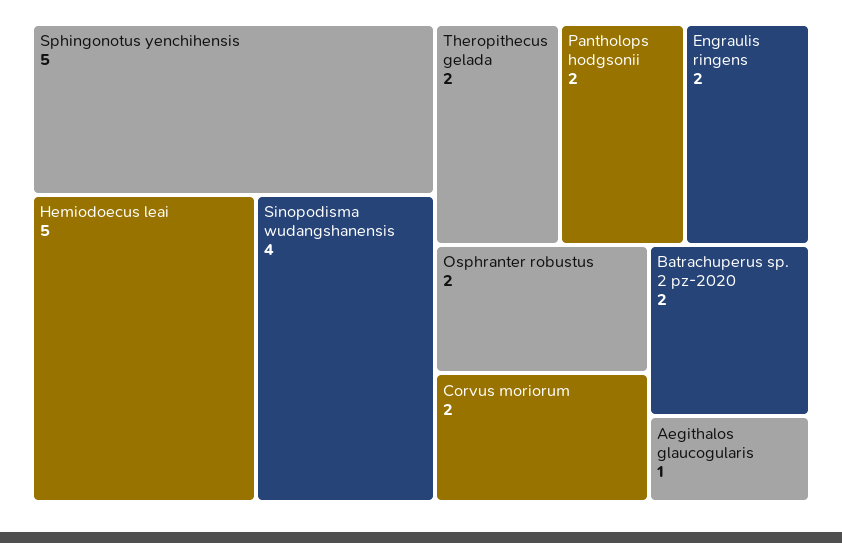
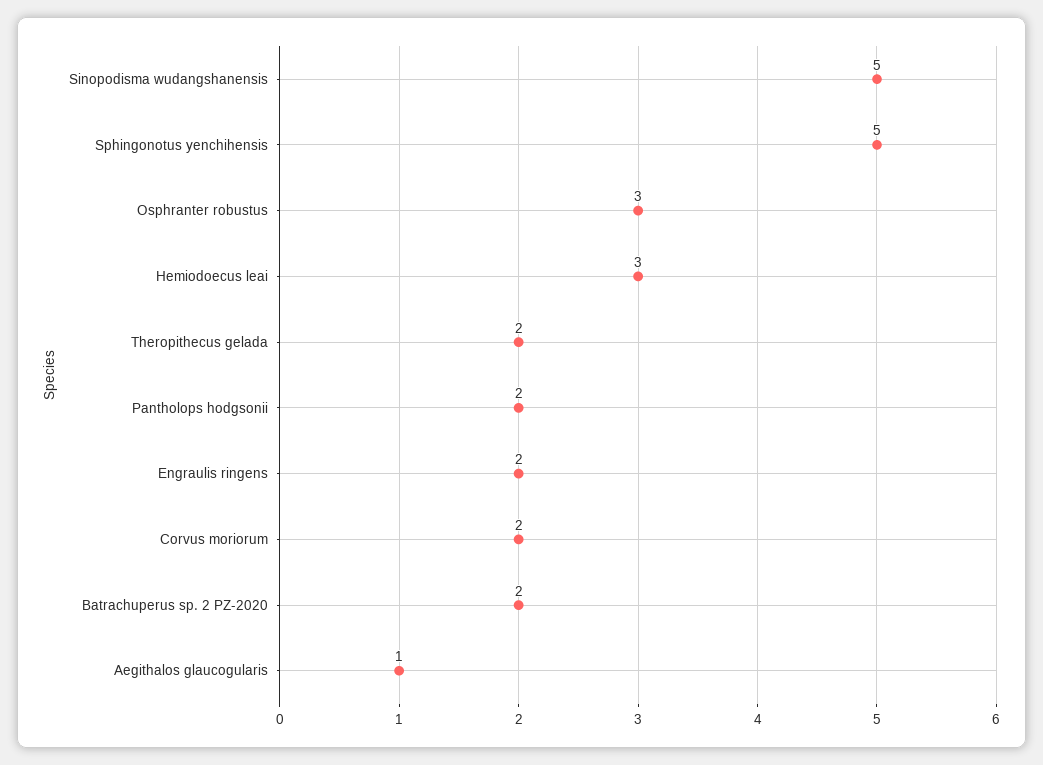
  {
    "Sphingonotus yenchihensis": 5,
-   "Hemiodoecus leai": 5,
+   "Hemiodoecus leai": 3,
-   "Sinopodisma wudangshanensis": 4,
+   "Sinopodisma wudangshanensis": 5,
    "Theropithecus gelada": 2,
    "Pantholops hodgsonii": 2,
    "Engraulis ringens": 2,
-   "Osphranter robustus": 2,
+   "Osphranter robustus": 3,
    "Corvus moriorum": 2,
    "Batrachuperus sp. 2 pz-2020": 2,
    "Aegithalos glaucogularis": 1
  }

